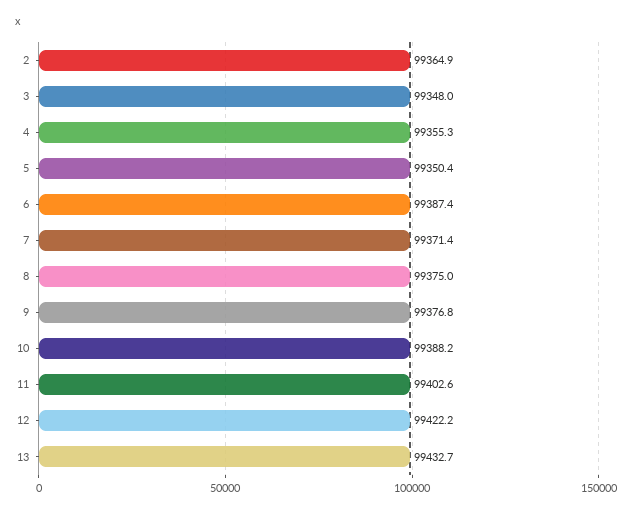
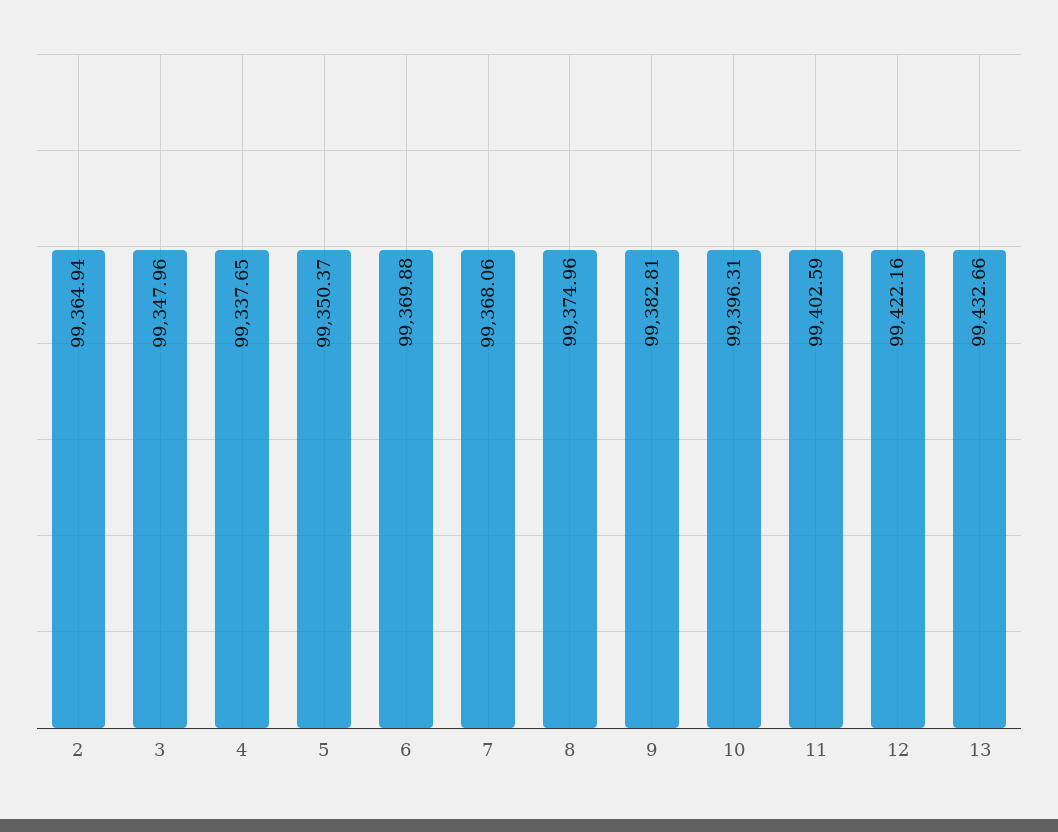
  {
    "2": 99364.94,
    "3": 99347.96,
-   "4": 99355.3,
+   "4": 99337.65,
    "5": 99350.37,
-   "6": 99387.4,
+   "6": 99369.88,
-   "7": 99371.4,
+   "7": 99368.06,
    "8": 99374.96,
-   "9": 99376.8,
+   "9": 99382.81,
-   "10": 99388.2,
+   "10": 99396.31,
    "11": 99402.59,
    "12": 99422.16,
    "13": 99432.66
  }

